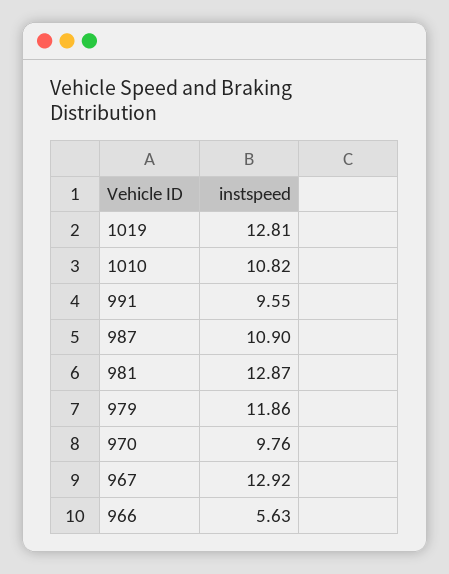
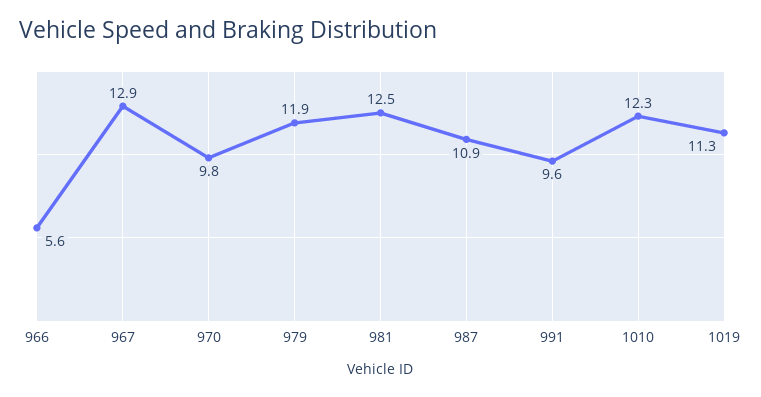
  {
-   "1019": 12.81,
+   "1019": 11.3,
-   "1010": 10.82,
+   "1010": 12.3,
    "991": 9.55,
    "987": 10.9,
-   "981": 12.87,
+   "981": 12.5,
    "979": 11.86,
    "970": 9.76,
    "967": 12.92,
    "966": 5.63
  }

